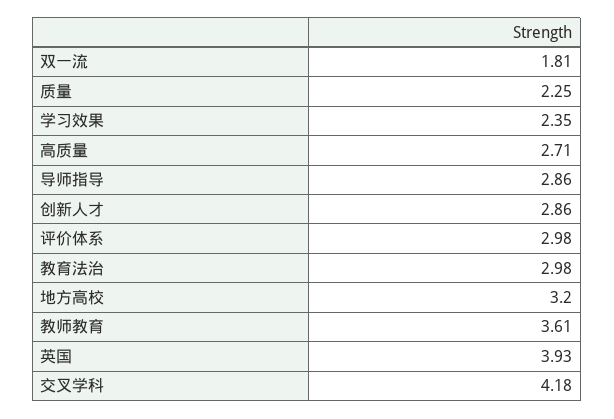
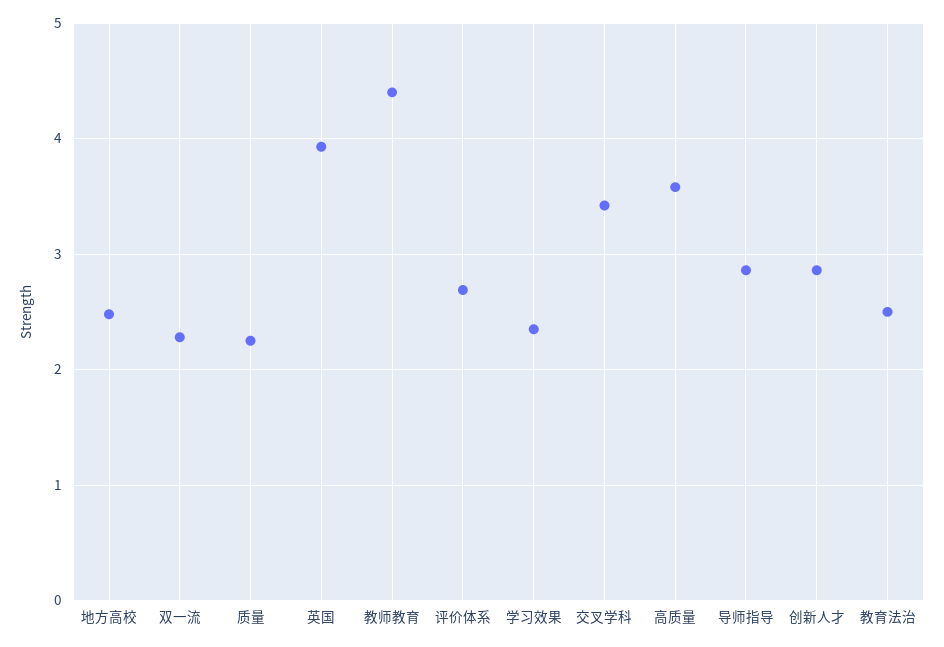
  {
-   "双一流": 1.81,
+   "双一流": 2.3,
    "质量": 2.25,
    "学习效果": 2.35,
-   "高质量": 2.71,
+   "高质量": 3.6,
    "导师指导": 2.86,
    "创新人才": 2.86,
-   "评价体系": 2.98,
+   "评价体系": 2.7,
-   "教育法治": 2.98,
+   "教育法治": 2.5,
-   "地方高校": 3.2,
+   "地方高校": 2.5,
-   "教师教育": 3.61,
+   "教师教育": 4.4,
    "英国": 3.93,
-   "交叉学科": 4.18
+   "交叉学科": 3.4
  }

